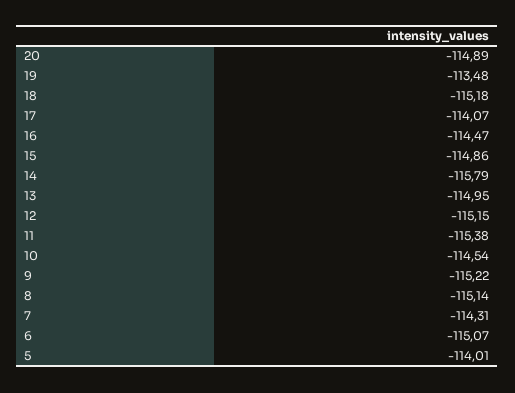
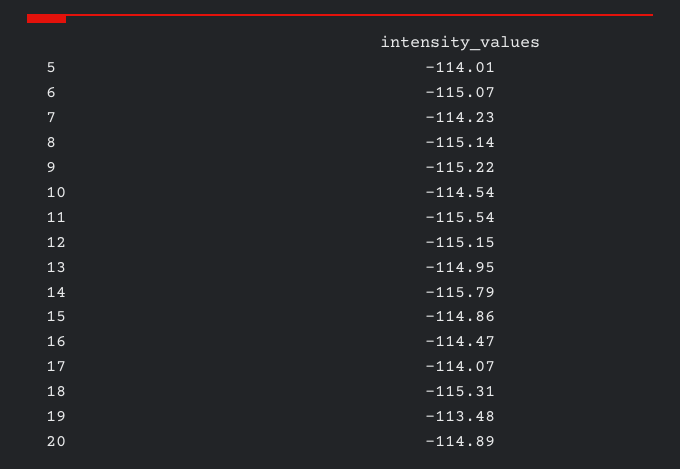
  {
    "20": -114.89,
    "19": -113.48,
-   "18": -115.18,
+   "18": -115.31,
    "17": -114.07,
    "16": -114.47,
    "15": -114.86,
    "14": -115.79,
    "13": -114.95,
    "12": -115.15,
-   "11": -115.38,
+   "11": -115.54,
    "10": -114.54,
    "9": -115.22,
    "8": -115.14,
-   "7": -114.31,
+   "7": -114.23,
    "6": -115.07,
    "5": -114.01
  }

